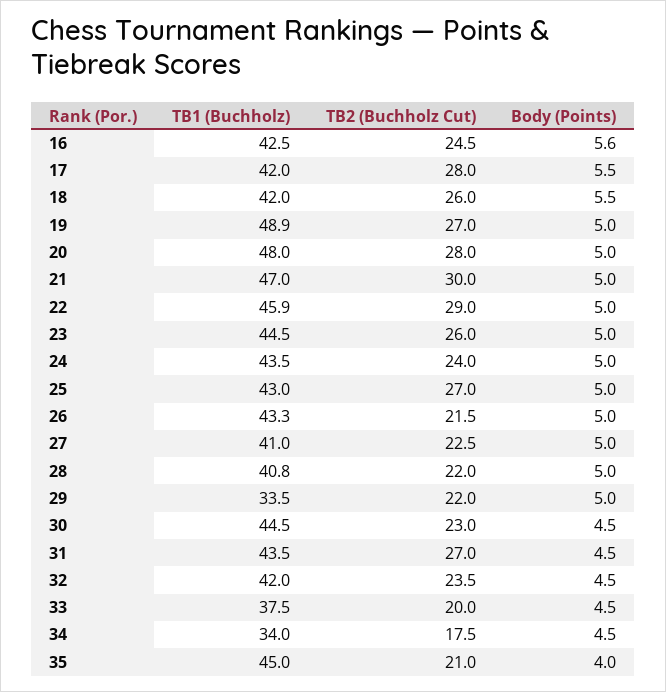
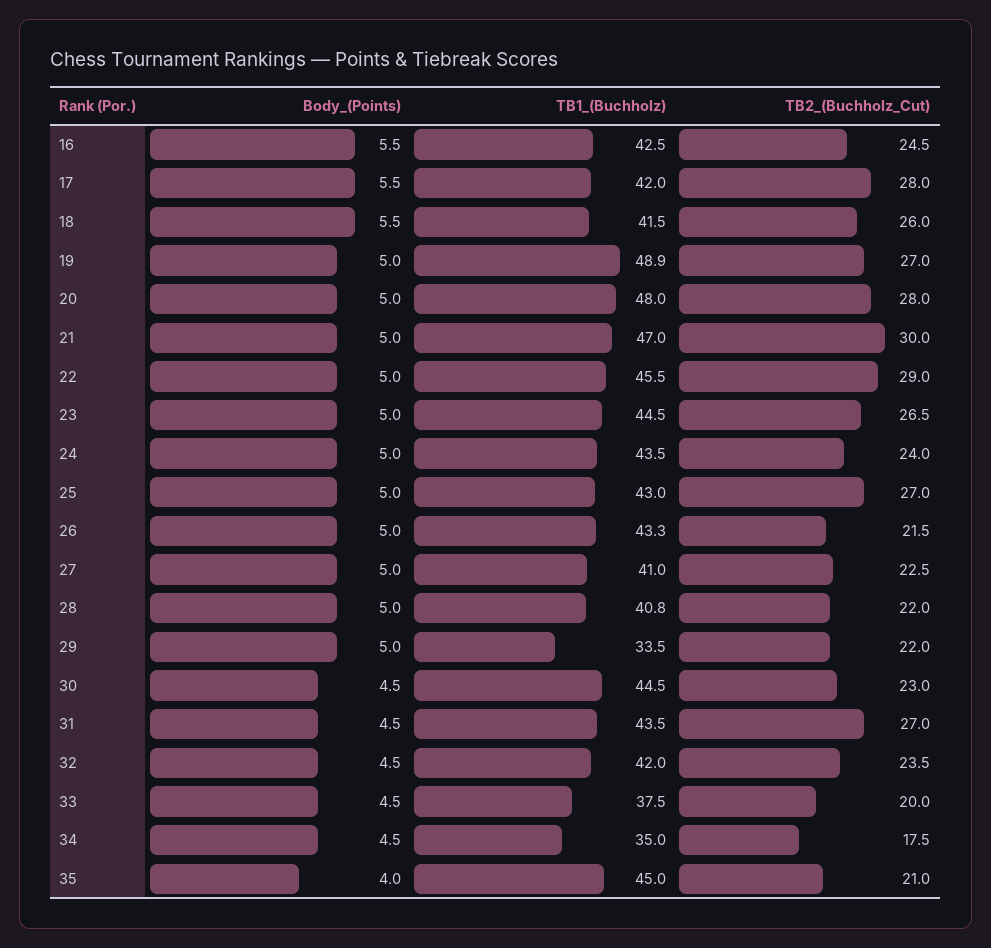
  {
    "TB1 (Buchholz)": {
      "16": 42.5,
      "17": 42,
-     "18": 42,
+     "18": 41.5,
      "19": 48.9,
      "20": 48,
      "21": 47,
-     "22": 45.9,
+     "22": 45.5,
      "23": 44.5,
      "24": 43.5,
      "25": 43,
      "26": 43.3,
      "27": 41,
      "28": 40.8,
      "29": 33.5,
      "30": 44.5,
      "31": 43.5,
      "32": 42,
      "33": 37.5,
-     "34": 34,
+     "34": 35,
      "35": 45
    },
    "TB2 (Buchholz Cut)": {
      "16": 24.5,
      "17": 28,
      "18": 26,
      "19": 27,
      "20": 28,
      "21": 30,
      "22": 29,
-     "23": 26,
+     "23": 26.5,
      "24": 24,
      "25": 27,
      "26": 21.5,
      "27": 22.5,
      "28": 22,
      "29": 22,
      "30": 23,
      "31": 27,
      "32": 23.5,
      "33": 20,
      "34": 17.5,
      "35": 21
    },
    "Body (Points)": {
-     "16": 5.6,
+     "16": 5.5,
      "17": 5.5,
      "18": 5.5,
      "19": 5,
      "20": 5,
      "21": 5,
      "22": 5,
      "23": 5,
      "24": 5,
      "25": 5,
      "26": 5,
      "27": 5,
      "28": 5,
      "29": 5,
      "30": 4.5,
      "31": 4.5,
      "32": 4.5,
      "33": 4.5,
      "34": 4.5,
      "35": 4
    }
  }

